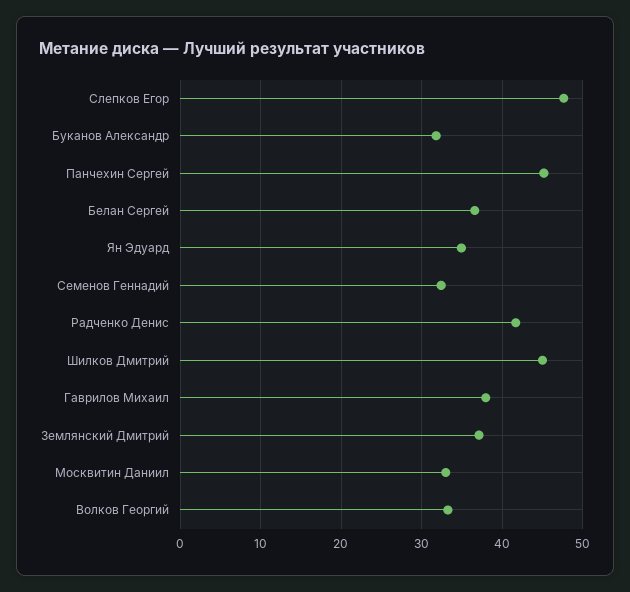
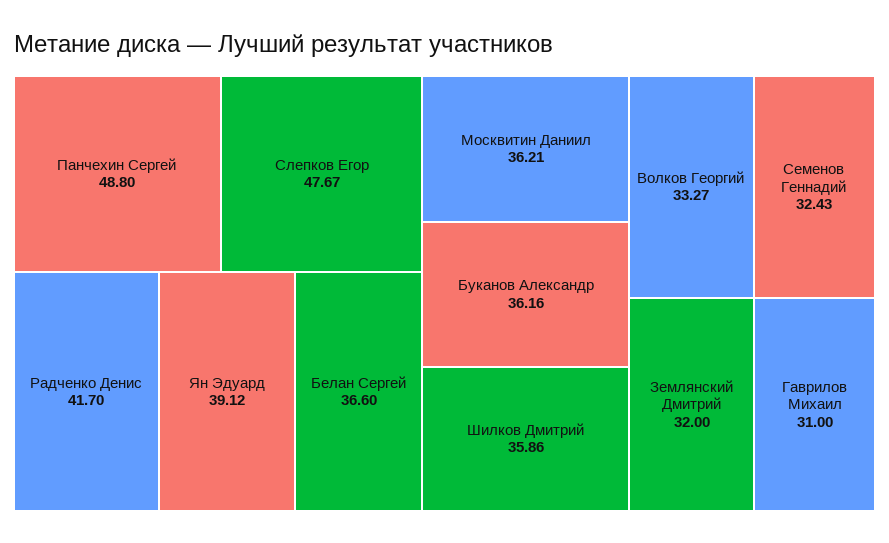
  {
    "Слепков Егор": 47.67,
-   "Буканов Александр": 32,
+   "Буканов Александр": 36.16,
-   "Панчехин Сергей": 45,
+   "Панчехин Сергей": 48.8,
    "Белан Сергей": 36.6,
-   "Ян Эдуард": 35,
+   "Ян Эдуард": 39.12,
    "Семенов Геннадий": 32.43,
    "Радченко Денис": 41.7,
-   "Шилков Дмитрий": 45,
+   "Шилков Дмитрий": 35.86,
-   "Гаврилов Михаил": 38,
+   "Гаврилов Михаил": 31,
-   "Землянский Дмитрий": 37,
+   "Землянский Дмитрий": 32,
-   "Москвитин Даниил": 33,
+   "Москвитин Даниил": 36.21,
    "Волков Георгий": 33.27
  }

